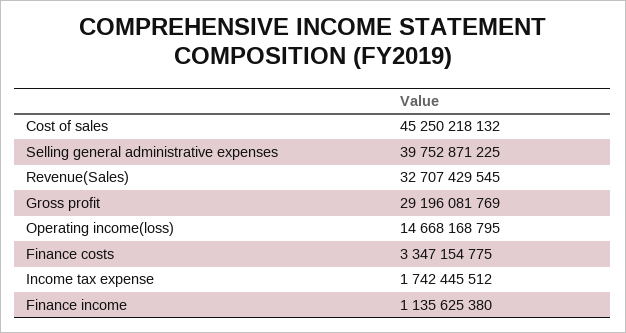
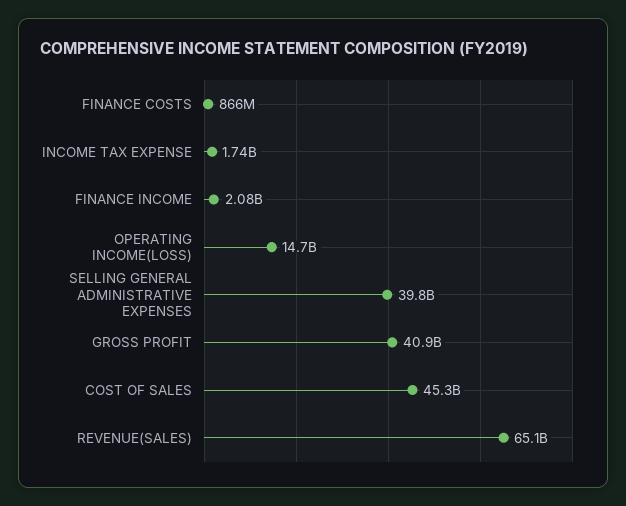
  {
    "Cost of sales": 45250218132,
    "Selling general administrative expenses": 39752871225,
-   "Revenue(Sales)": 32707429545,
+   "Revenue(Sales)": 65100000000,
-   "Gross profit": 29196081769,
+   "Gross profit": 40900000000,
    "Operating income(loss)": 14668168795,
-   "Finance costs": 3347154775,
+   "Finance costs": 866000000,
    "Income tax expense": 1742445512,
-   "Finance income": 1135625380
+   "Finance income": 2080000000
  }

